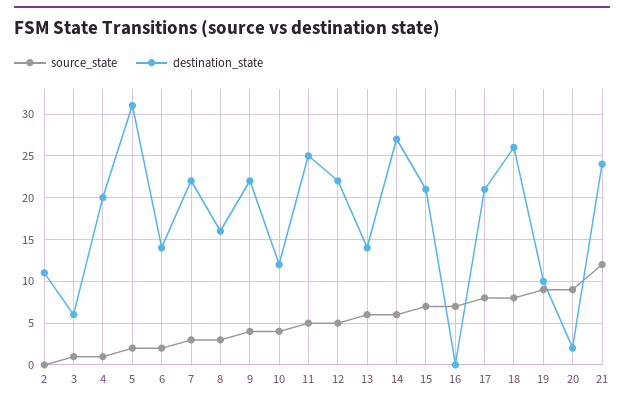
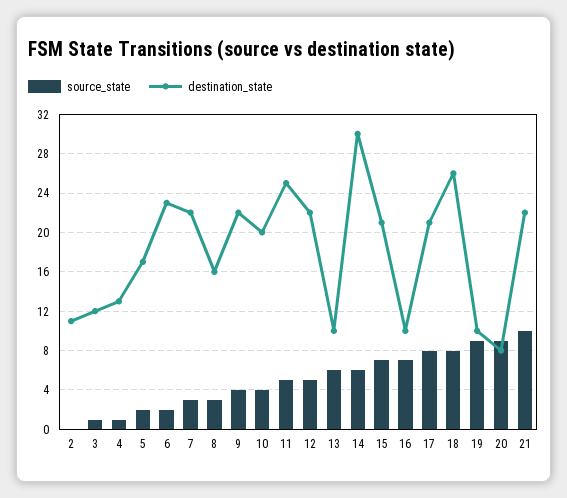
  {
    "source_state": {
      "2": 0,
      "3": 1,
      "4": 1,
      "5": 2,
      "6": 2,
      "7": 3,
      "8": 3,
      "9": 4,
      "10": 4,
      "11": 5,
      "12": 5,
      "13": 6,
      "14": 6,
      "15": 7,
      "16": 7,
      "17": 8,
      "18": 8,
      "19": 9,
      "20": 9,
-     "21": 12
+     "21": 10
    },
    "destination_state": {
      "2": 11,
-     "3": 6,
+     "3": 12,
-     "4": 20,
+     "4": 13,
-     "5": 31,
+     "5": 17,
-     "6": 14,
+     "6": 23,
      "7": 22,
      "8": 16,
      "9": 22,
-     "10": 12,
+     "10": 20,
      "11": 25,
      "12": 22,
-     "13": 14,
+     "13": 10,
-     "14": 27,
+     "14": 30,
      "15": 21,
-     "16": 0,
+     "16": 10,
      "17": 21,
      "18": 26,
      "19": 10,
-     "20": 2,
+     "20": 8,
-     "21": 24
+     "21": 22
    }
  }

